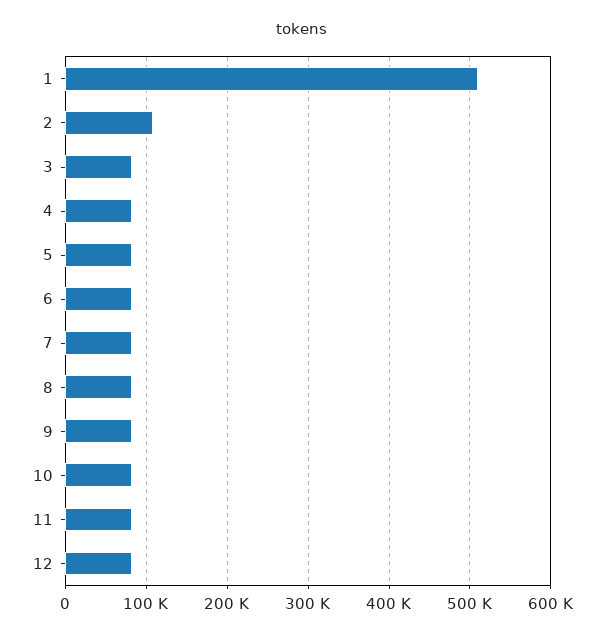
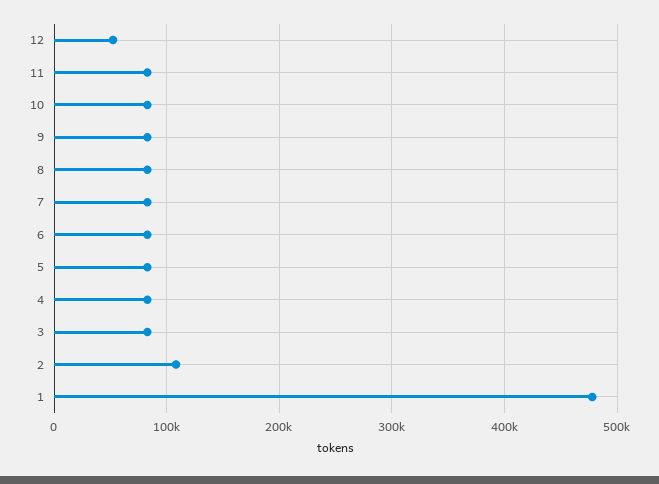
  {
-   "1": 510000,
+   "1": 480000,
    "2": 110000,
    "3": 80000,
    "4": 80000,
    "5": 80000,
    "6": 80000,
    "7": 80000,
    "8": 80000,
    "9": 80000,
    "10": 80000,
    "11": 80000,
-   "12": 80000
+   "12": 50000
  }

